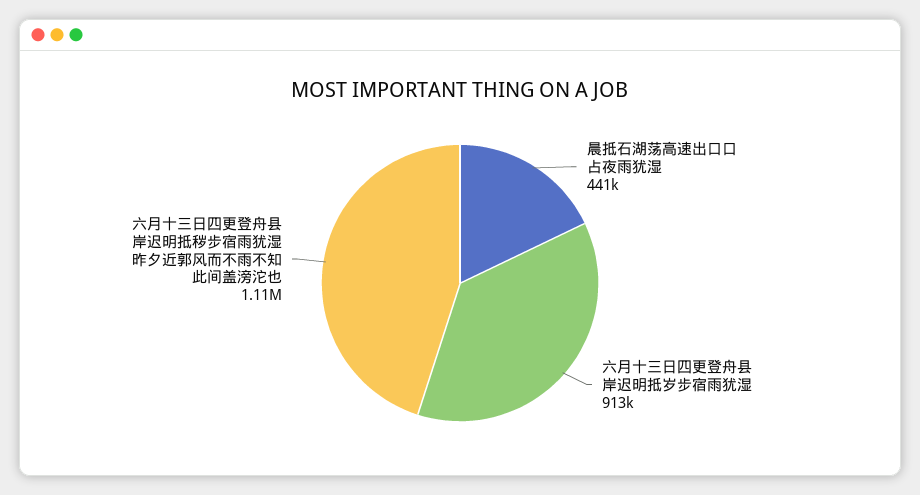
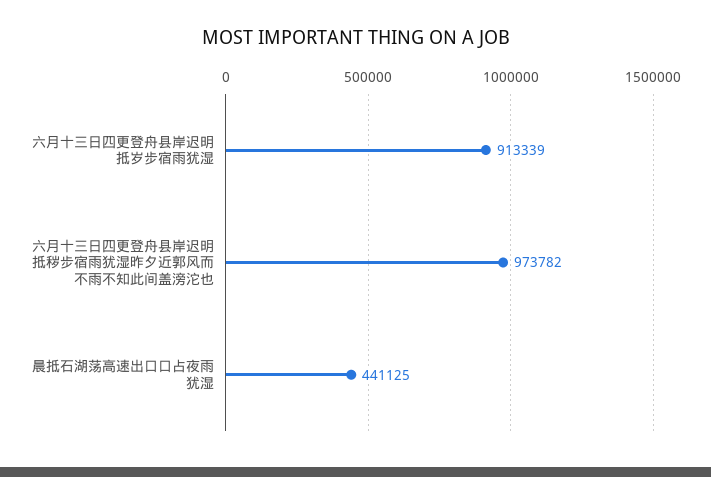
  {
    "晨抵石湖荡高速出口口占夜雨犹湿": 441125,
    "六月十三日四更登舟县岸迟明抵岁步宿雨犹湿": 913339,
-   "六月十三日四更登舟县岸迟明抵秽步宿雨犹湿昨夕近郭风而不雨不知此间盖滂沱也": 1110000
+   "六月十三日四更登舟县岸迟明抵秽步宿雨犹湿昨夕近郭风而不雨不知此间盖滂沱也": 973782
  }

